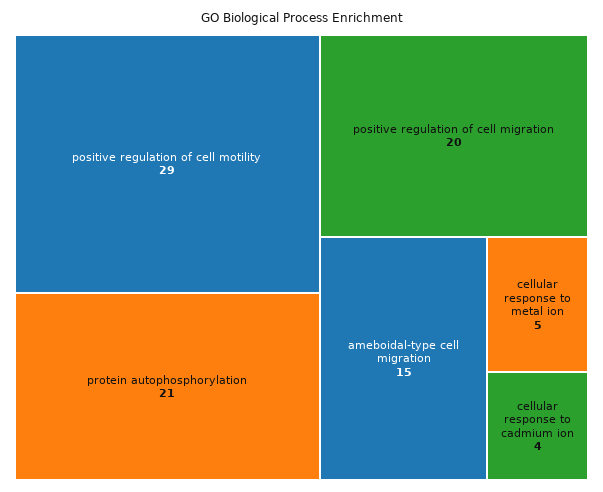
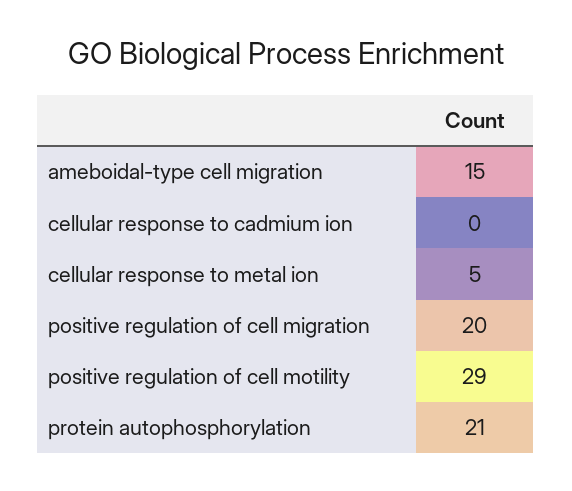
  {
    "positive regulation of cell motility": 29,
    "protein autophosphorylation": 21,
    "positive regulation of cell migration": 20,
    "ameboidal-type cell migration": 15,
    "cellular response to metal ion": 5,
-   "cellular response to cadmium ion": 4
+   "cellular response to cadmium ion": 0
  }

